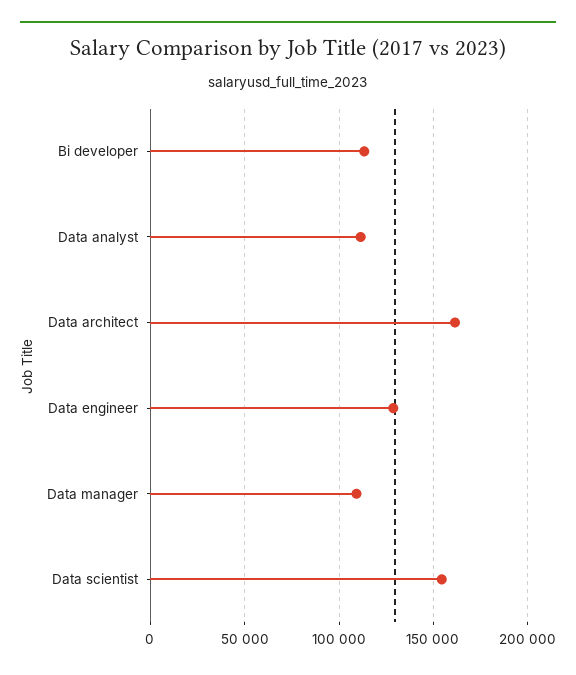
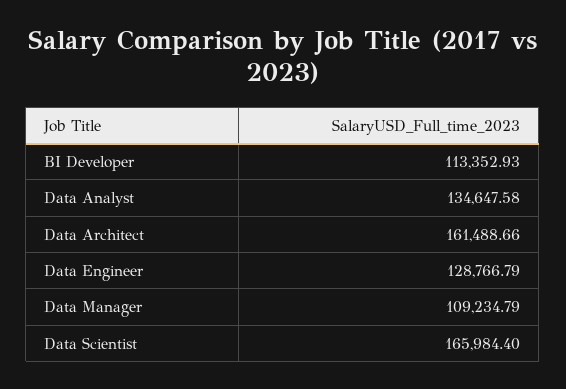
  {
    "Bi developer": 113352.93,
-   "Data analyst": 110000,
+   "Data analyst": 134647.58,
    "Data architect": 161488.66,
    "Data engineer": 128766.79,
    "Data manager": 109234.79,
-   "Data scientist": 155000
+   "Data scientist": 165984.4
  }

